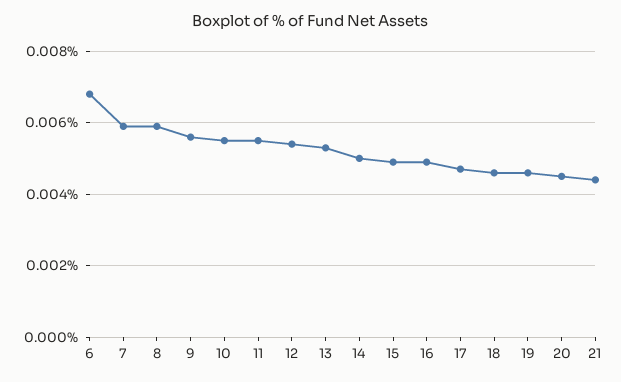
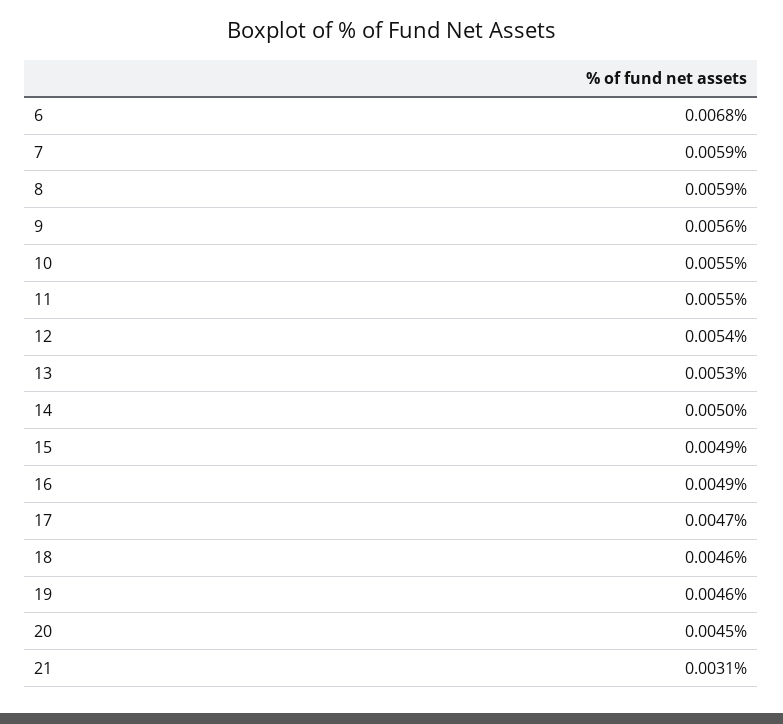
  {
    "6": 0.0068,
    "7": 0.0059,
    "8": 0.0059,
    "9": 0.0056,
    "10": 0.0055,
    "11": 0.0055,
    "12": 0.0054,
    "13": 0.0053,
    "14": 0.005,
    "15": 0.0049,
    "16": 0.0049,
    "17": 0.0047,
    "18": 0.0046,
    "19": 0.0046,
    "20": 0.0045,
-   "21": 0.0045
+   "21": 0.0031
  }

